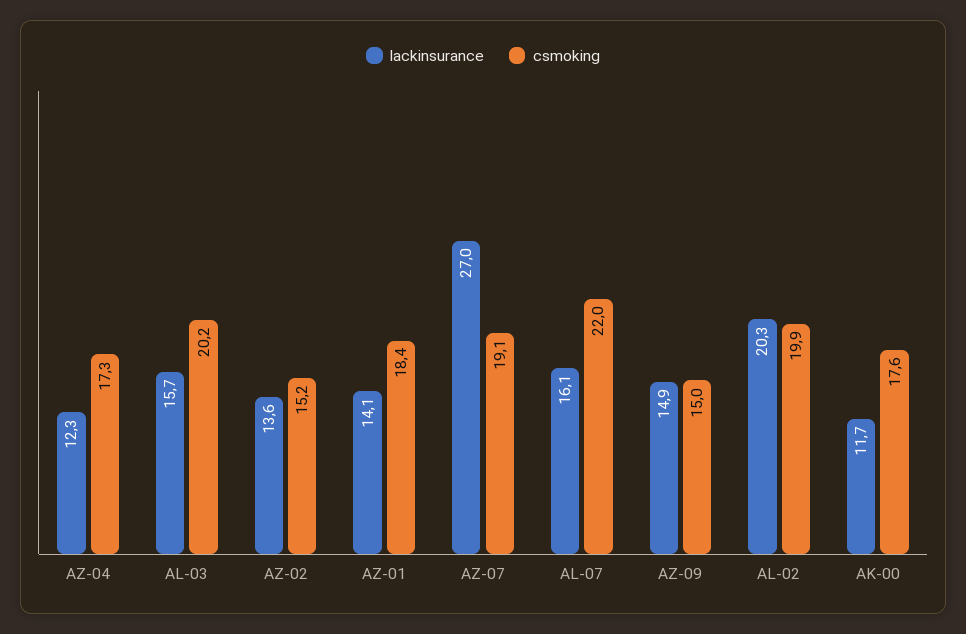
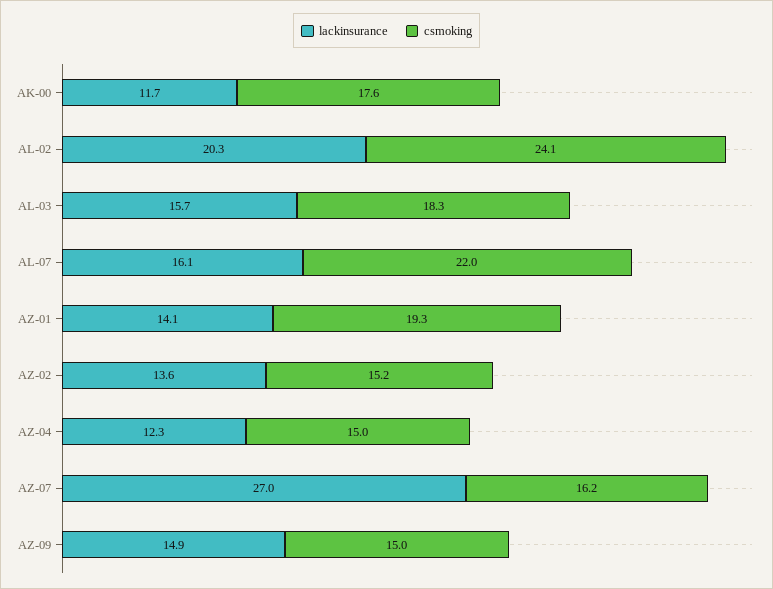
  {
    "lackinsurance": {
      "AZ-04": 12.3,
      "AL-03": 15.7,
      "AZ-02": 13.6,
      "AZ-01": 14.1,
      "AZ-07": 27,
      "AL-07": 16.1,
      "AZ-09": 14.9,
      "AL-02": 20.3,
      "AK-00": 11.7
    },
    "csmoking": {
-     "AZ-04": 17.3,
+     "AZ-04": 15,
-     "AL-03": 20.2,
+     "AL-03": 18.3,
      "AZ-02": 15.2,
-     "AZ-01": 18.4,
+     "AZ-01": 19.3,
-     "AZ-07": 19.1,
+     "AZ-07": 16.2,
      "AL-07": 22,
      "AZ-09": 15,
-     "AL-02": 19.9,
+     "AL-02": 24.1,
      "AK-00": 17.6
    }
  }

